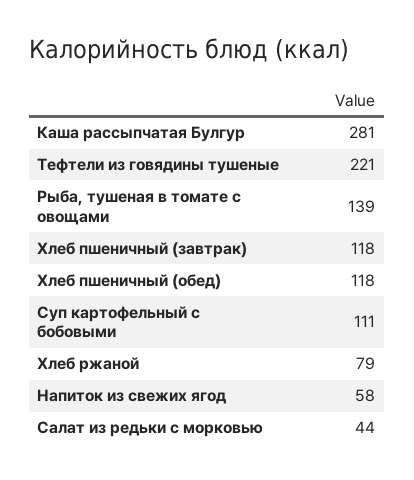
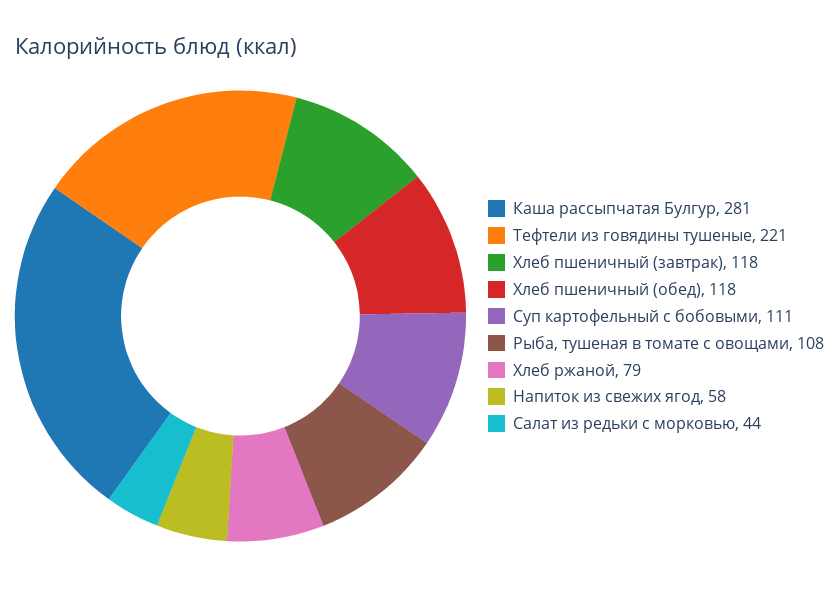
  {
    "Каша рассыпчатая Булгур": 281,
    "Тефтели из говядины тушеные": 221,
-   "Рыба, тушеная в томате с овощами": 139,
+   "Рыба, тушеная в томате с овощами": 108,
    "Хлеб пшеничный (завтрак)": 118,
    "Хлеб пшеничный (обед)": 118,
    "Суп картофельный с бобовыми": 111,
    "Хлеб ржаной": 79,
    "Напиток из свежих ягод": 58,
    "Салат из редьки с морковью": 44
  }

